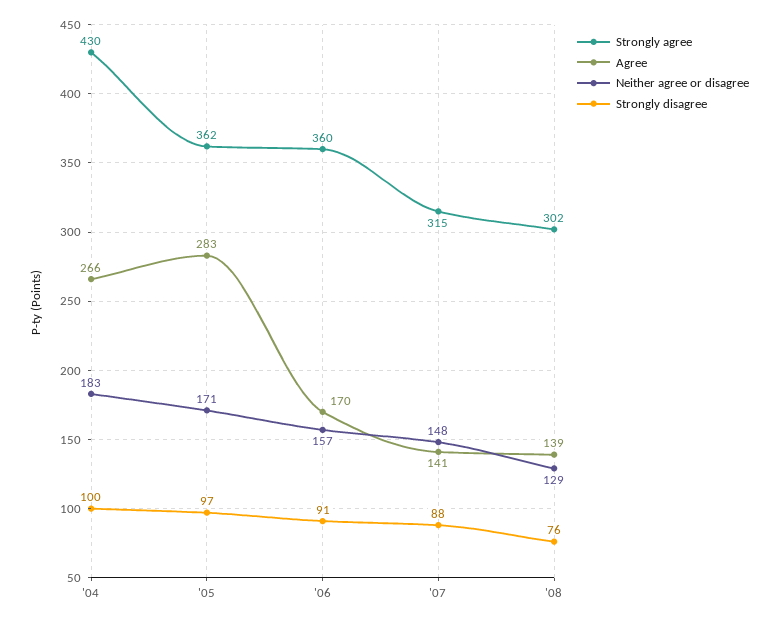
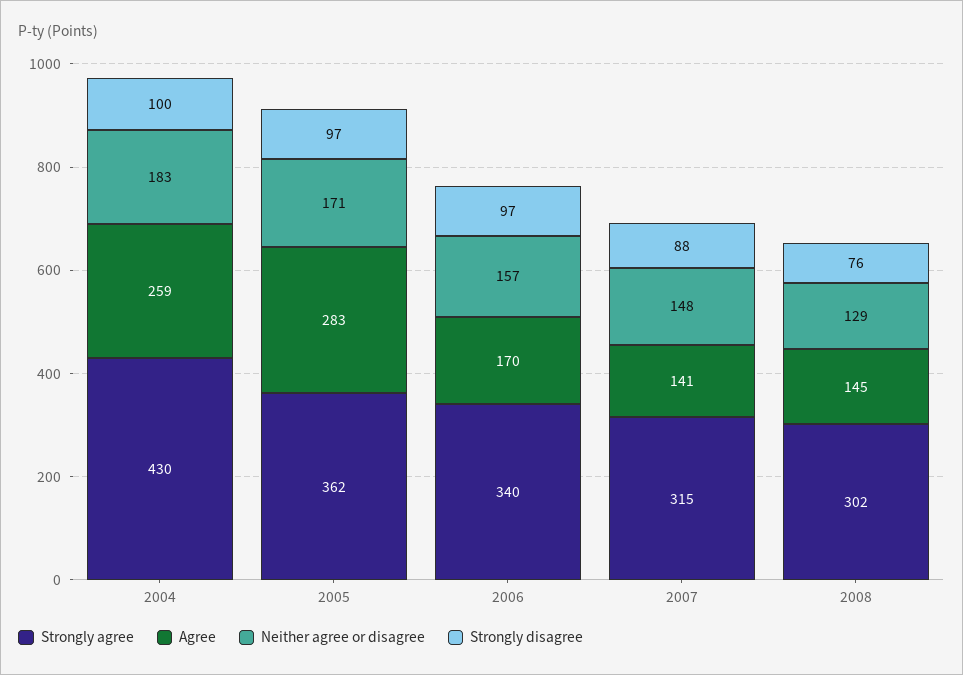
  {
    "Strongly agree": {
      "'04": 430,
      "'05": 362,
-     "'06": 360,
+     "'06": 340,
      "'07": 315,
      "'08": 302
    },
    "Agree": {
-     "'04": 266,
+     "'04": 259,
      "'05": 283,
      "'06": 170,
      "'07": 141,
-     "'08": 139
+     "'08": 145
    },
    "Neither agree or disagree": {
      "'04": 183,
      "'05": 171,
      "'06": 157,
      "'07": 148,
      "'08": 129
    },
    "Strongly disagree": {
      "'04": 100,
      "'05": 97,
-     "'06": 91,
+     "'06": 97,
      "'07": 88,
      "'08": 76
    }
  }

